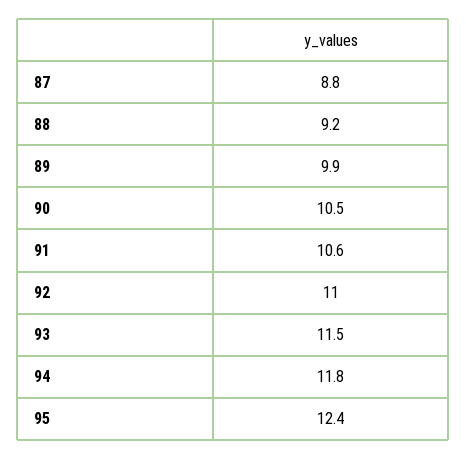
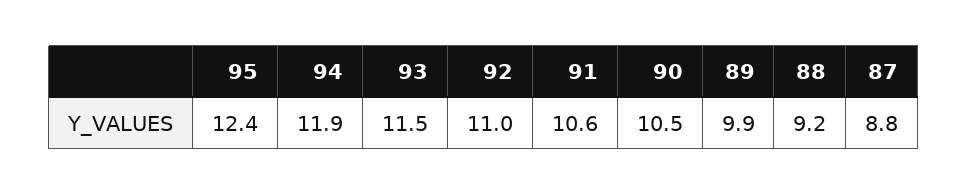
  {
    "87": 8.8,
    "88": 9.2,
    "89": 9.9,
    "90": 10.5,
    "91": 10.6,
    "92": 11,
    "93": 11.5,
-   "94": 11.8,
+   "94": 11.9,
    "95": 12.4
  }

